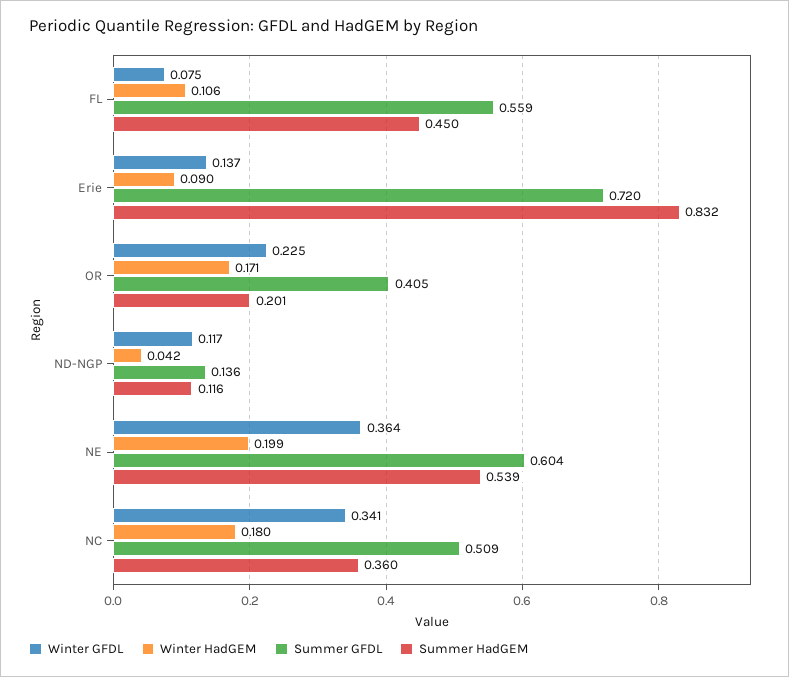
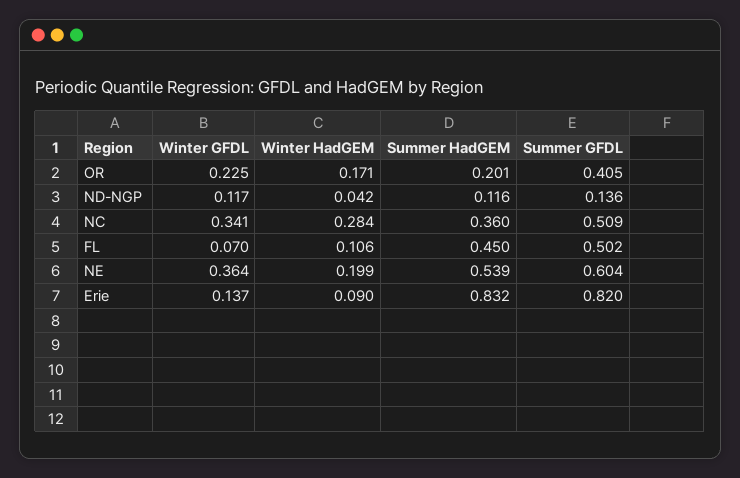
  {
    "Winter GFDL": {
-     "FL": 0.075,
+     "FL": 0.07,
      "Erie": 0.137,
      "OR": 0.225,
      "ND-NGP": 0.117,
      "NE": 0.364,
      "NC": 0.341
    },
    "Winter HadGEM": {
      "FL": 0.106,
      "Erie": 0.09,
      "OR": 0.171,
      "ND-NGP": 0.042,
      "NE": 0.199,
-     "NC": 0.18
+     "NC": 0.284
    },
    "Summer GFDL": {
-     "FL": 0.559,
+     "FL": 0.502,
-     "Erie": 0.72,
+     "Erie": 0.82,
      "OR": 0.405,
      "ND-NGP": 0.136,
      "NE": 0.604,
      "NC": 0.509
    },
    "Summer HadGEM": {
      "FL": 0.45,
      "Erie": 0.832,
      "OR": 0.201,
      "ND-NGP": 0.116,
      "NE": 0.539,
      "NC": 0.36
    }
  }

